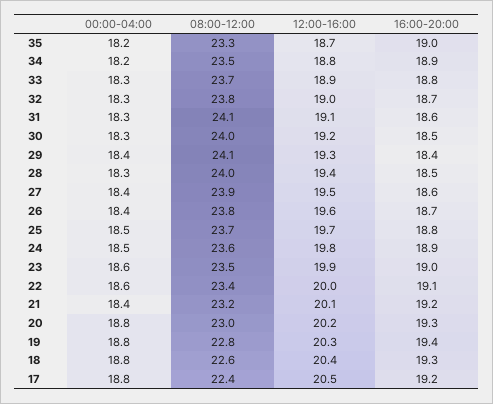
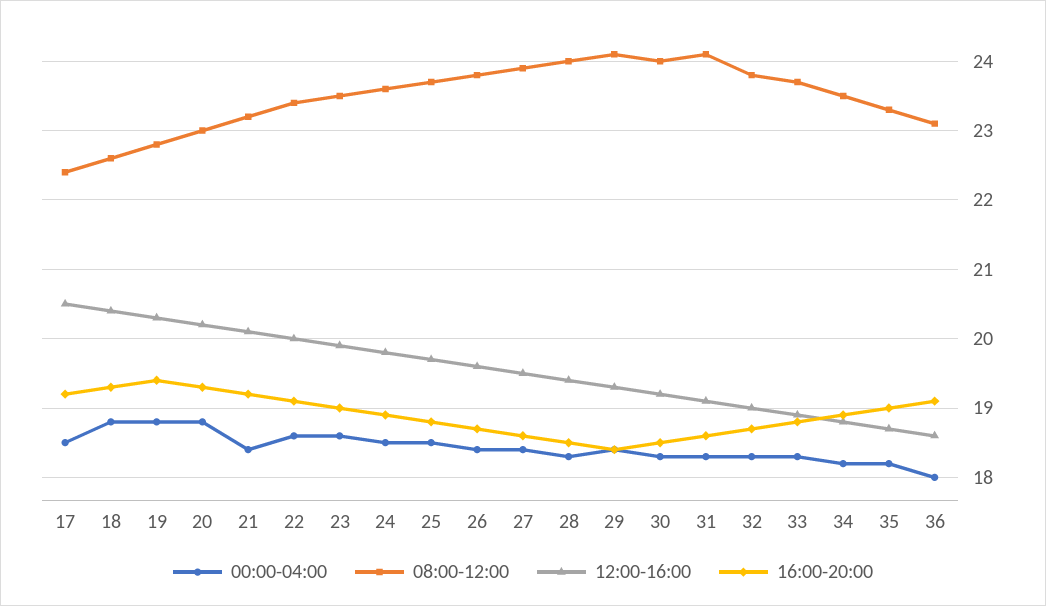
  {
    "00:00-04:00": {
      "35": 18.2,
      "34": 18.2,
      "33": 18.3,
      "32": 18.3,
      "31": 18.3,
      "30": 18.3,
      "29": 18.4,
      "28": 18.3,
      "27": 18.4,
      "26": 18.4,
      "25": 18.5,
      "24": 18.5,
      "23": 18.6,
      "22": 18.6,
      "21": 18.4,
      "20": 18.8,
      "19": 18.8,
      "18": 18.8,
-     "17": 18.8
+     "17": 18.5,
+     "36": 18
    },
    "08:00-12:00": {
      "35": 23.3,
      "34": 23.5,
      "33": 23.7,
      "32": 23.8,
      "31": 24.1,
      "30": 24,
      "29": 24.1,
      "28": 24,
      "27": 23.9,
      "26": 23.8,
      "25": 23.7,
      "24": 23.6,
      "23": 23.5,
      "22": 23.4,
      "21": 23.2,
      "20": 23,
      "19": 22.8,
      "18": 22.6,
-     "17": 22.4
+     "17": 22.4,
+     "36": 23.1
    },
    "12:00-16:00": {
      "35": 18.7,
      "34": 18.8,
      "33": 18.9,
      "32": 19,
      "31": 19.1,
      "30": 19.2,
      "29": 19.3,
      "28": 19.4,
      "27": 19.5,
      "26": 19.6,
      "25": 19.7,
      "24": 19.8,
      "23": 19.9,
      "22": 20,
      "21": 20.1,
      "20": 20.2,
      "19": 20.3,
      "18": 20.4,
-     "17": 20.5
+     "17": 20.5,
+     "36": 18.6
    },
    "16:00-20:00": {
      "35": 19,
      "34": 18.9,
      "33": 18.8,
      "32": 18.7,
      "31": 18.6,
      "30": 18.5,
      "29": 18.4,
      "28": 18.5,
      "27": 18.6,
      "26": 18.7,
      "25": 18.8,
      "24": 18.9,
      "23": 19,
      "22": 19.1,
      "21": 19.2,
      "20": 19.3,
      "19": 19.4,
      "18": 19.3,
-     "17": 19.2
+     "17": 19.2,
+     "36": 19.1
    }
  }

